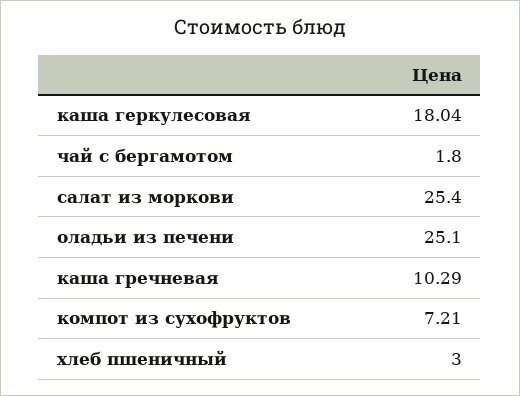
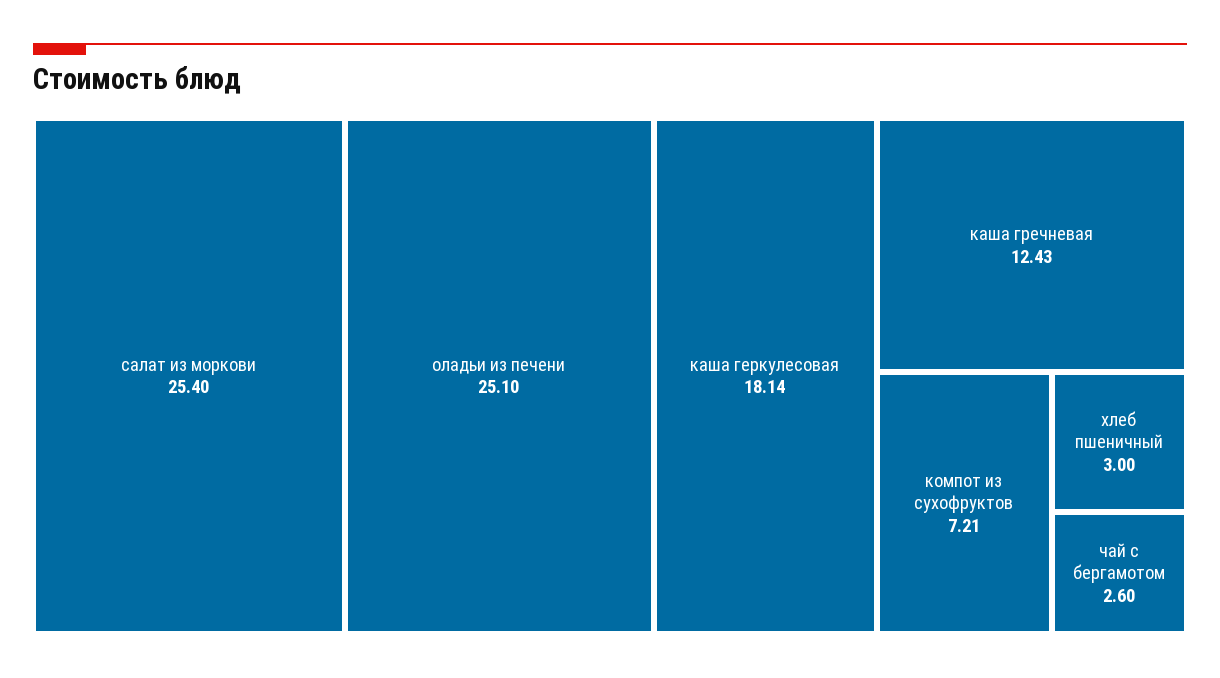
  {
-   "каша геркулесовая": 18.04,
+   "каша геркулесовая": 18.14,
-   "чай с бергамотом": 1.8,
+   "чай с бергамотом": 2.6,
    "салат из моркови": 25.4,
    "оладьи из печени": 25.1,
-   "каша гречневая": 10.29,
+   "каша гречневая": 12.43,
    "компот из сухофруктов": 7.21,
    "хлеб пшеничный": 3
  }

